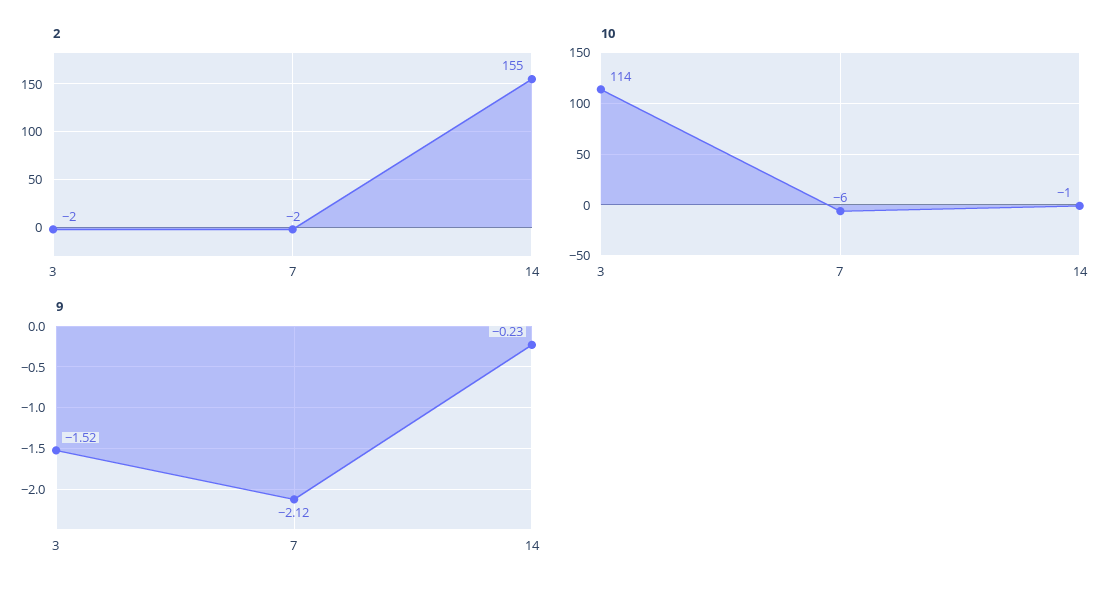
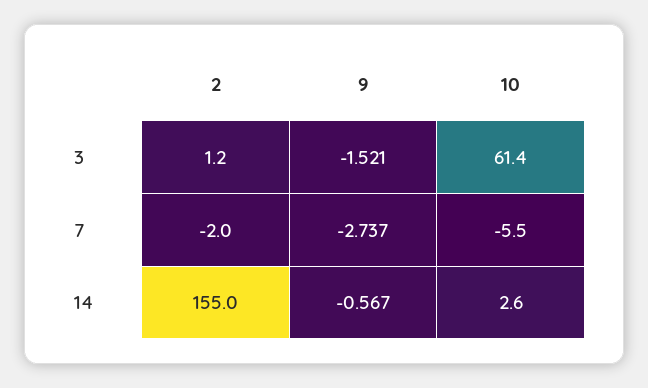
  {
    "2": {
-     "3": -2,
+     "3": 1.2,
      "7": -2,
      "14": 155
    },
    "10": {
-     "3": 114,
+     "3": 61.4,
      "7": -5.5,
-     "14": -1
+     "14": 2.6
    },
    "9": {
      "3": -1.521,
-     "7": -2.12,
+     "7": -2.737,
-     "14": -0.23
+     "14": -0.567
    }
  }

